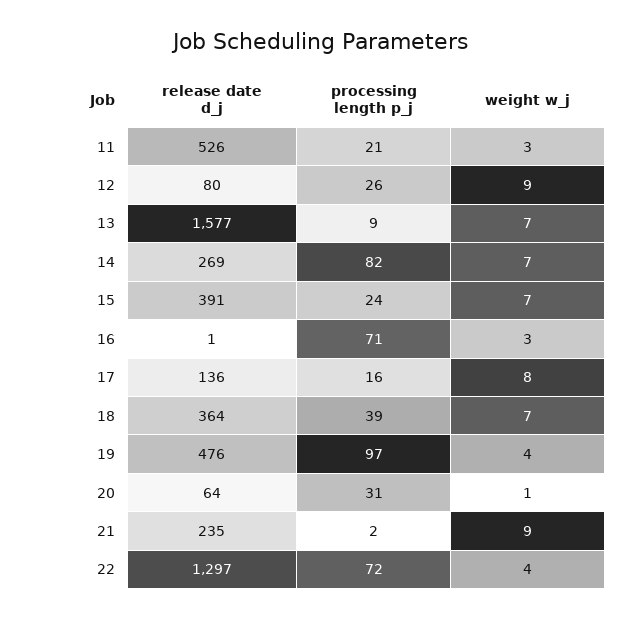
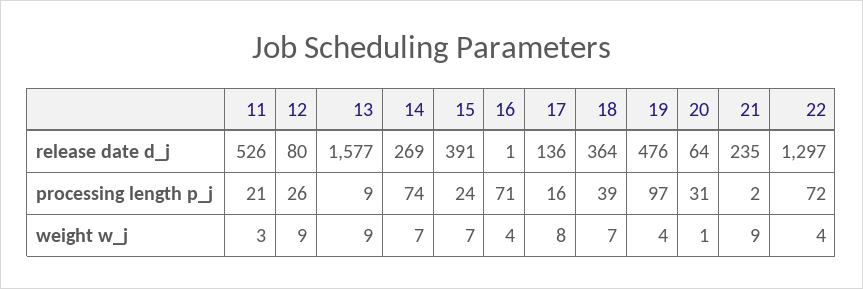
  {
    "release date d_j": {
      "11": 526,
      "12": 80,
      "13": 1577,
      "14": 269,
      "15": 391,
      "16": 1,
      "17": 136,
      "18": 364,
      "19": 476,
      "20": 64,
      "21": 235,
      "22": 1297
    },
    "processing length p_j": {
      "11": 21,
      "12": 26,
      "13": 9,
-     "14": 82,
+     "14": 74,
      "15": 24,
      "16": 71,
      "17": 16,
      "18": 39,
      "19": 97,
      "20": 31,
      "21": 2,
      "22": 72
    },
    "weight w_j": {
      "11": 3,
      "12": 9,
-     "13": 7,
+     "13": 9,
      "14": 7,
      "15": 7,
-     "16": 3,
+     "16": 4,
      "17": 8,
      "18": 7,
      "19": 4,
      "20": 1,
      "21": 9,
      "22": 4
    }
  }

